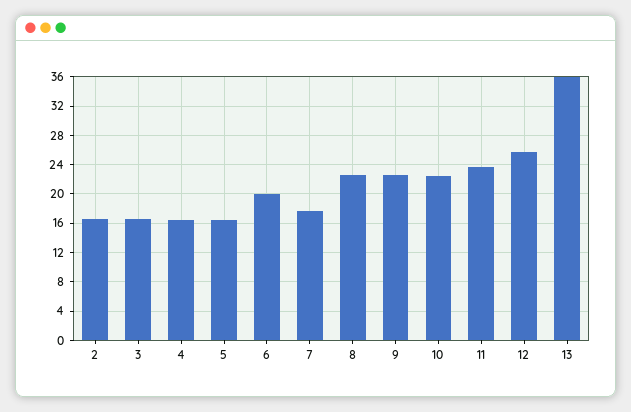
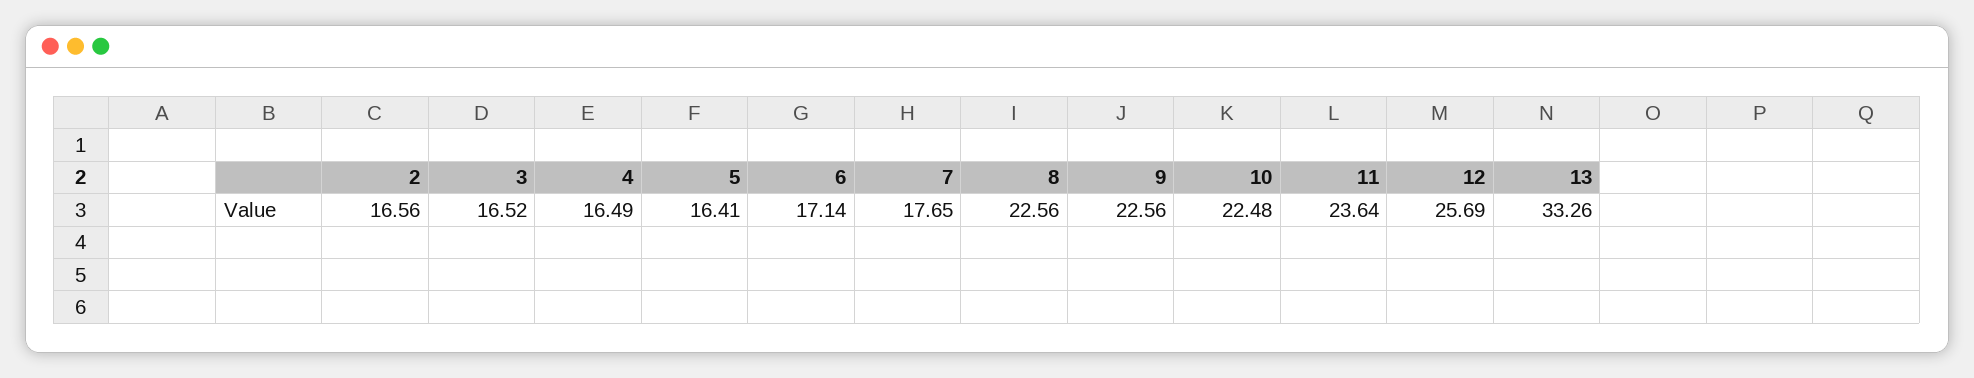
  {
    "2": 16.56,
    "3": 16.52,
    "4": 16.49,
    "5": 16.41,
-   "6": 20,
+   "6": 17.14,
    "7": 17.65,
    "8": 22.56,
    "9": 22.56,
    "10": 22.48,
    "11": 23.64,
    "12": 25.69,
-   "13": 36
+   "13": 33.26
  }

